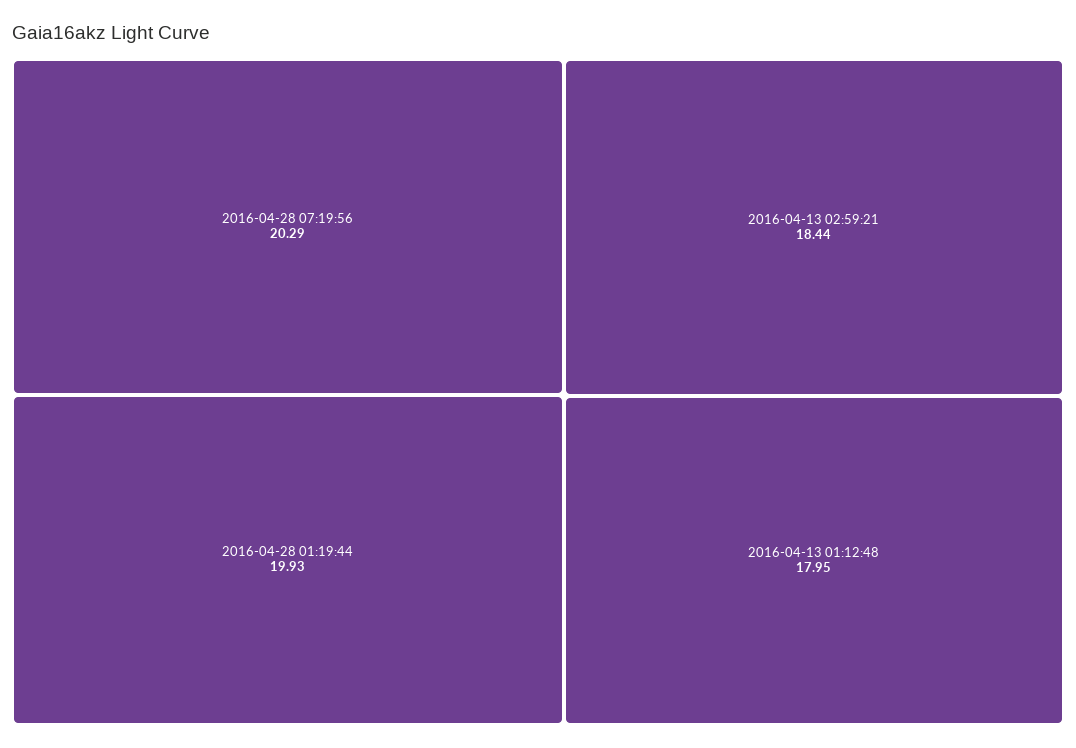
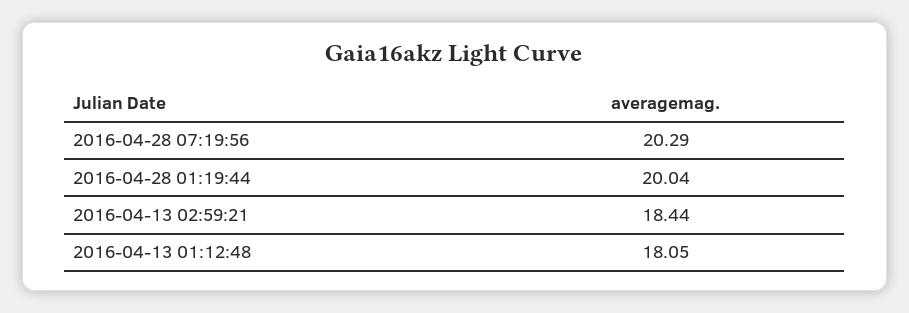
  {
    "2016-04-28 07:19:56": 20.29,
-   "2016-04-28 01:19:44": 19.93,
+   "2016-04-28 01:19:44": 20.04,
    "2016-04-13 02:59:21": 18.44,
-   "2016-04-13 01:12:48": 17.95
+   "2016-04-13 01:12:48": 18.05
  }

